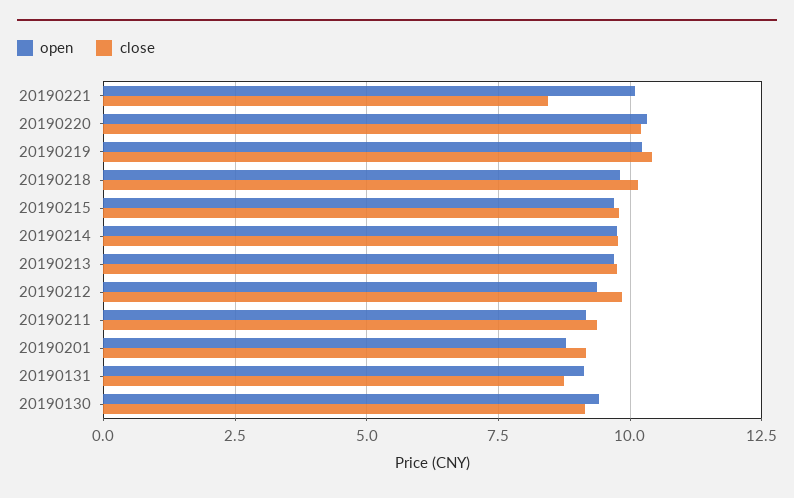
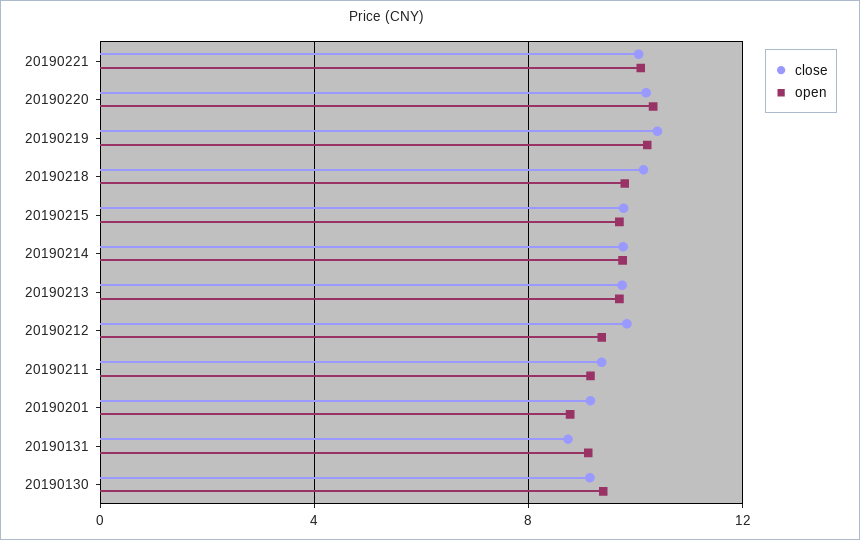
  {
    "open": {
      "20190221": 10,
      "20190220": 10.25,
      "20190219": 10.25,
      "20190218": 9.75,
      "20190215": 9.75,
      "20190214": 9.75,
      "20190213": 9.75,
      "20190212": 9.25,
      "20190211": 9.25,
      "20190201": 8.75,
      "20190131": 9,
      "20190130": 9.5
    },
    "close": {
-     "20190221": 8.5,
+     "20190221": 10,
      "20190220": 10.25,
      "20190219": 10.5,
      "20190218": 10.25,
      "20190215": 9.75,
      "20190214": 9.75,
      "20190213": 9.75,
      "20190212": 9.75,
      "20190211": 9.25,
      "20190201": 9.25,
      "20190131": 8.75,
      "20190130": 9.25
    }
  }

